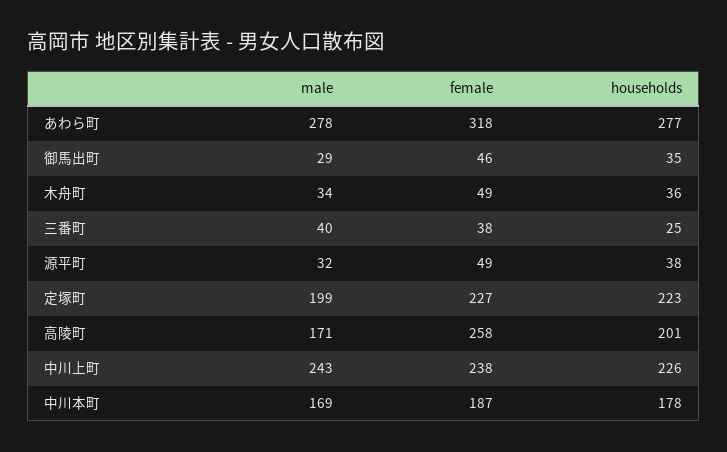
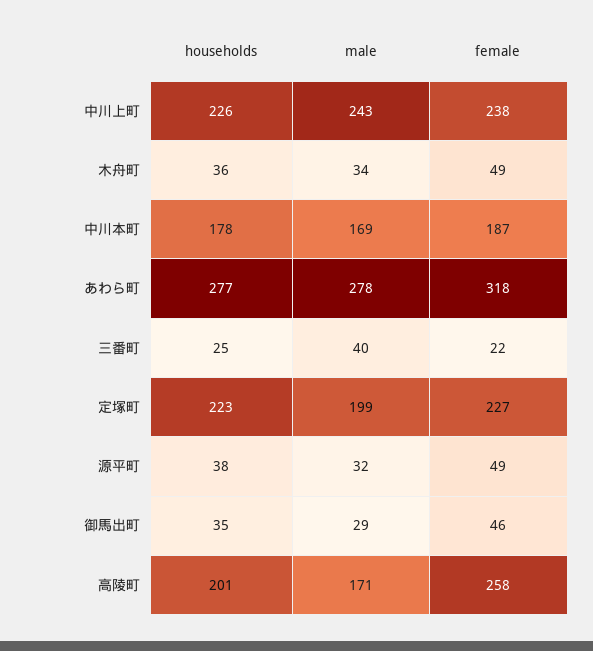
  {
    "male": {
      "あわら町": 278,
      "御馬出町": 29,
      "木舟町": 34,
      "三番町": 40,
      "源平町": 32,
      "定塚町": 199,
      "高陵町": 171,
      "中川上町": 243,
      "中川本町": 169
    },
    "female": {
      "あわら町": 318,
      "御馬出町": 46,
      "木舟町": 49,
-     "三番町": 38,
+     "三番町": 22,
      "源平町": 49,
      "定塚町": 227,
      "高陵町": 258,
      "中川上町": 238,
      "中川本町": 187
    },
    "households": {
      "あわら町": 277,
      "御馬出町": 35,
      "木舟町": 36,
      "三番町": 25,
      "源平町": 38,
      "定塚町": 223,
      "高陵町": 201,
      "中川上町": 226,
      "中川本町": 178
    }
  }

